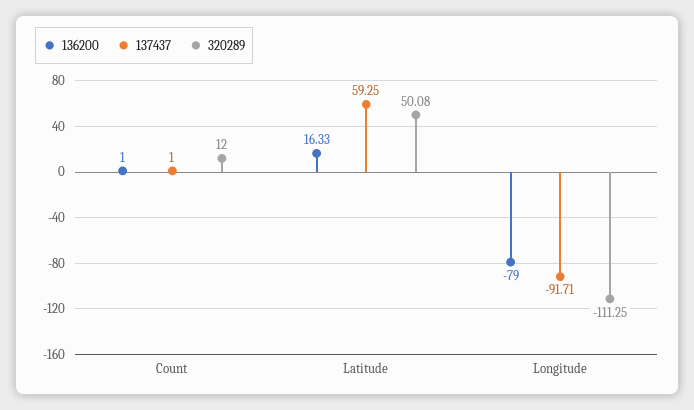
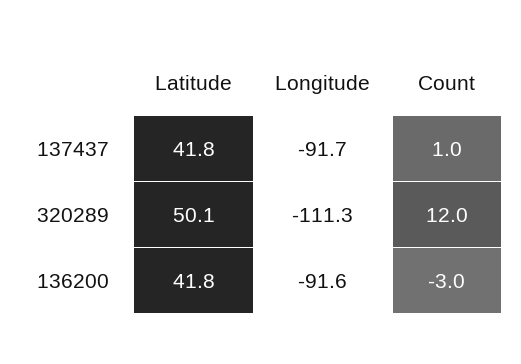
  {
    "136200": {
-     "Count": 1,
+     "Count": -3,
-     "Latitude": 16.33,
+     "Latitude": 41.8,
-     "Longitude": -79
+     "Longitude": -91.6
    },
    "137437": {
      "Count": 1,
-     "Latitude": 59.25,
+     "Latitude": 41.8,
      "Longitude": -91.71
    },
    "320289": {
      "Count": 12,
      "Latitude": 50.08,
      "Longitude": -111.25
    }
  }

